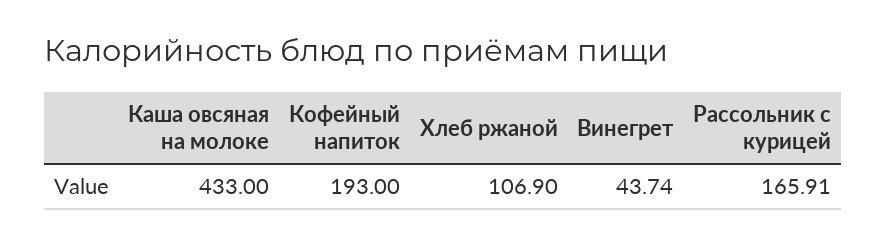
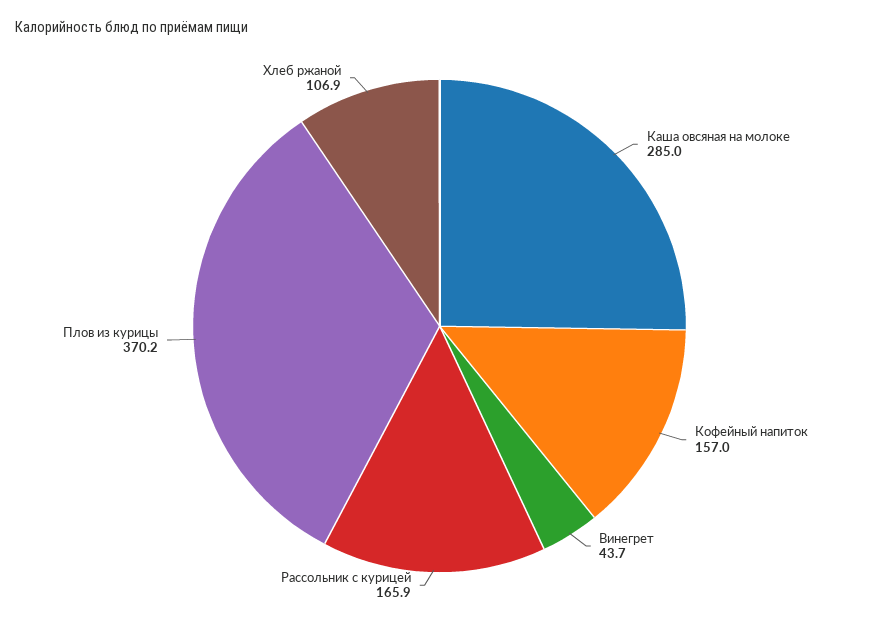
  {
-   "Каша овсяная на молоке": 433,
+   "Каша овсяная на молоке": 285,
-   "Кофейный напиток": 193,
+   "Кофейный напиток": 157,
    "Хлеб ржаной": 106.9,
    "Винегрет": 43.74,
-   "Рассольник с курицей": 165.91
+   "Рассольник с курицей": 165.91,
+   "Плов из курицы": 370.2
  }

